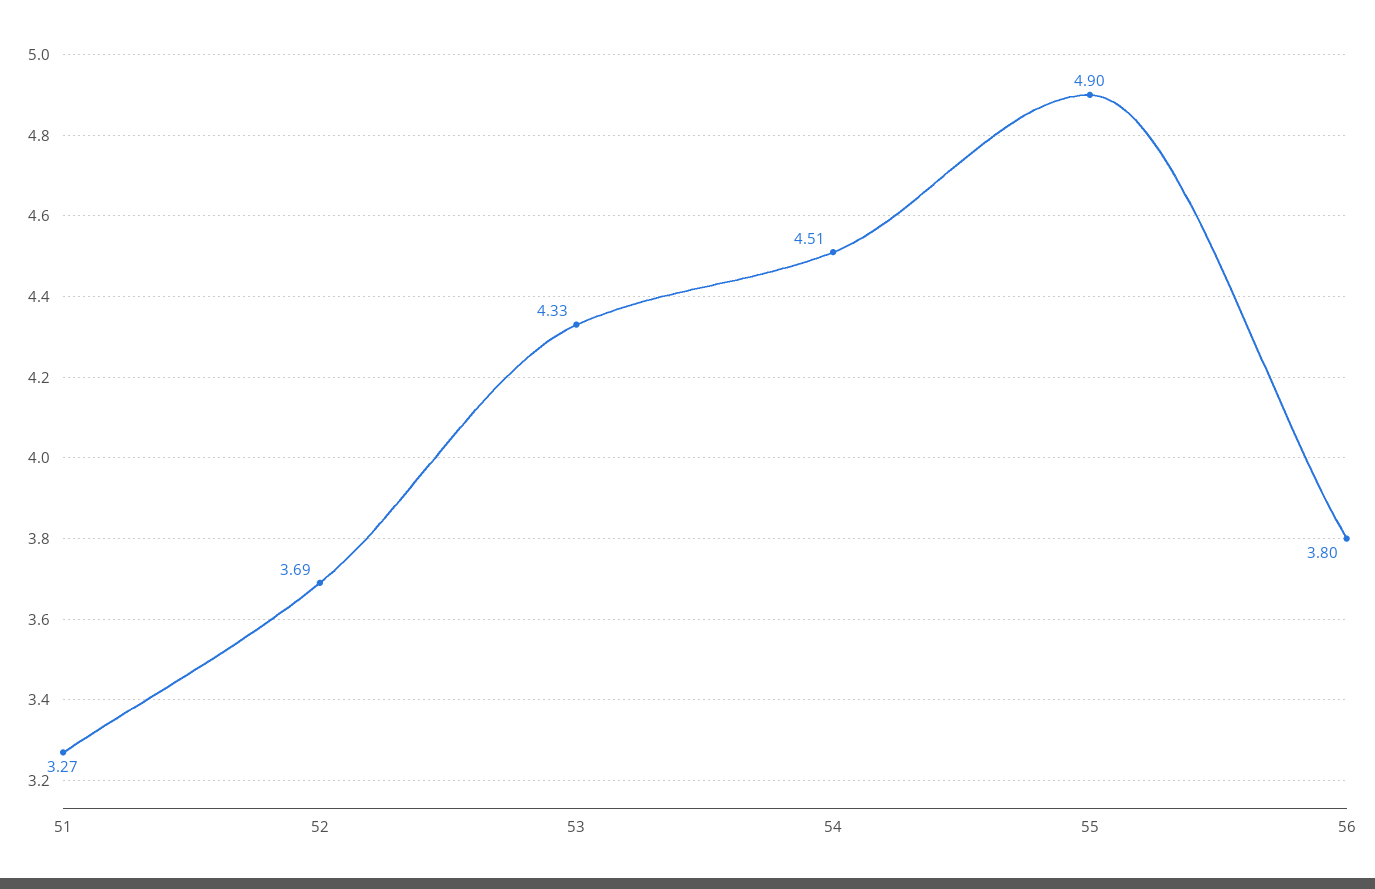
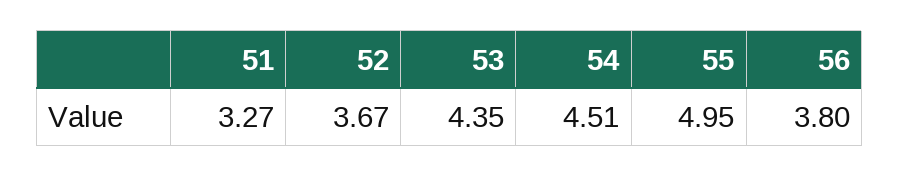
  {
    "51": 3.27,
-   "52": 3.69,
+   "52": 3.67,
-   "53": 4.33,
+   "53": 4.35,
    "54": 4.51,
-   "55": 4.9,
+   "55": 4.95,
    "56": 3.8
  }

